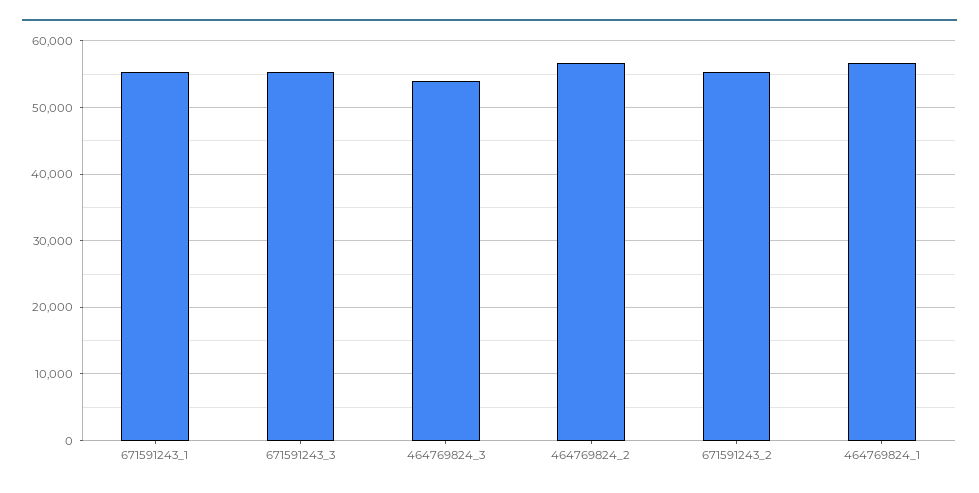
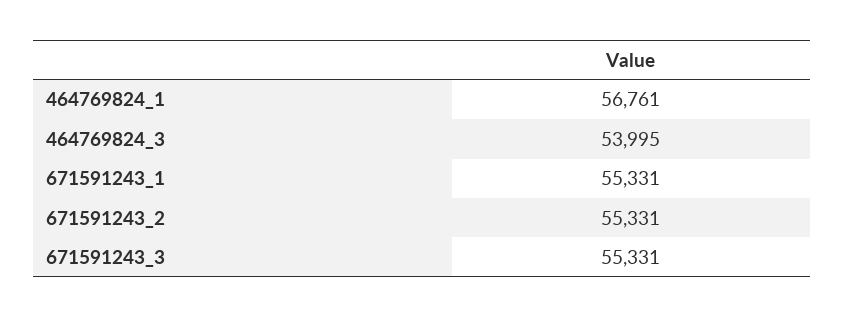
  {
    "671591243_1": 55331,
    "671591243_3": 55331,
    "464769824_3": 53995,
-   "464769824_2": 57000,
    "671591243_2": 55331,
    "464769824_1": 56761
  }

